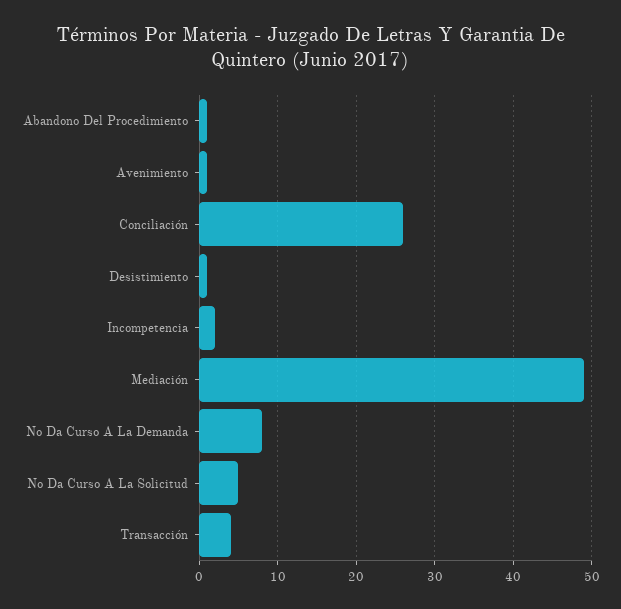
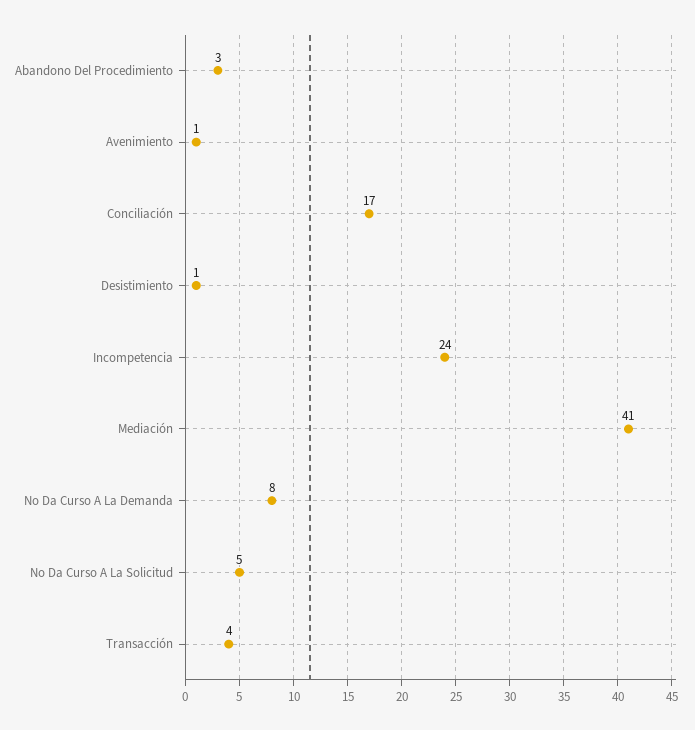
  {
-   "Abandono Del Procedimiento": 1,
+   "Abandono Del Procedimiento": 3,
    "Avenimiento": 1,
-   "Conciliación": 26,
+   "Conciliación": 17,
    "Desistimiento": 1,
-   "Incompetencia": 2,
+   "Incompetencia": 24,
-   "Mediación": 49,
+   "Mediación": 41,
    "No Da Curso A La Demanda": 8,
    "No Da Curso A La Solicitud": 5,
    "Transacción": 4
  }

